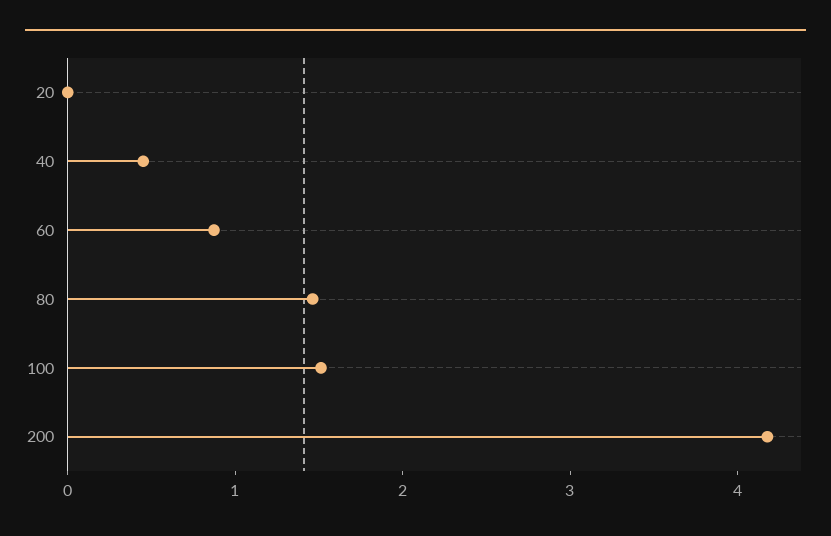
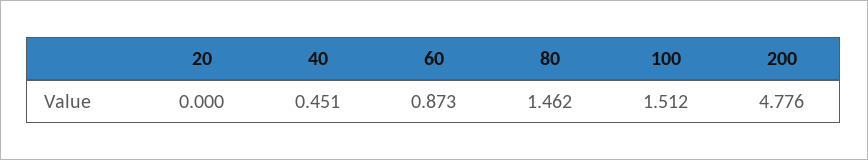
  {
    "20": 0,
    "40": 0.451,
    "60": 0.873,
    "80": 1.462,
    "100": 1.512,
-   "200": 4.2
+   "200": 4.776
  }

